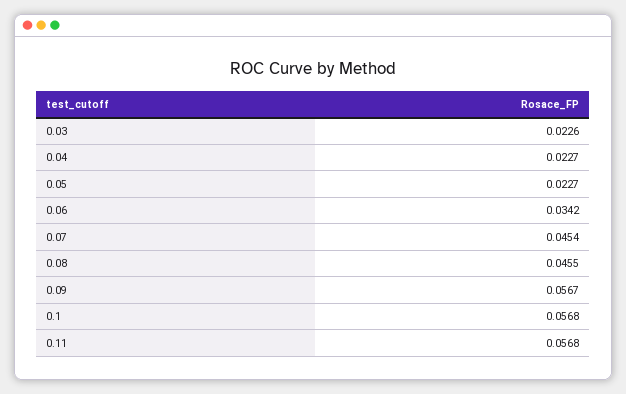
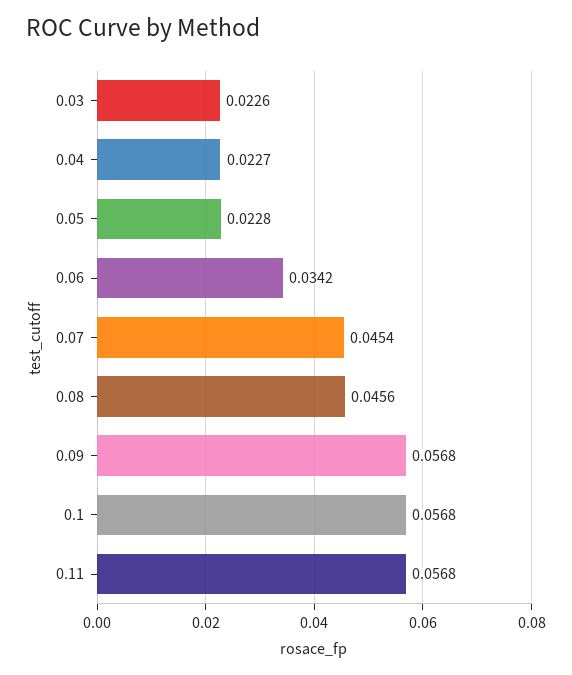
  {
    "0.03": 0.0226,
    "0.04": 0.0227,
-   "0.05": 0.0227,
+   "0.05": 0.0228,
    "0.06": 0.0342,
    "0.07": 0.0454,
-   "0.08": 0.0455,
+   "0.08": 0.0456,
-   "0.09": 0.0567,
+   "0.09": 0.0568,
    "0.1": 0.0568,
    "0.11": 0.0568
  }

